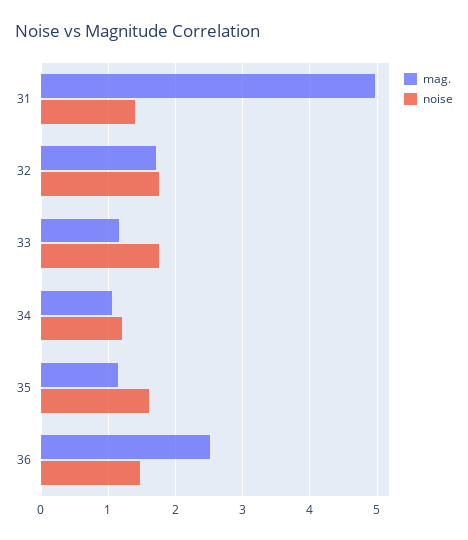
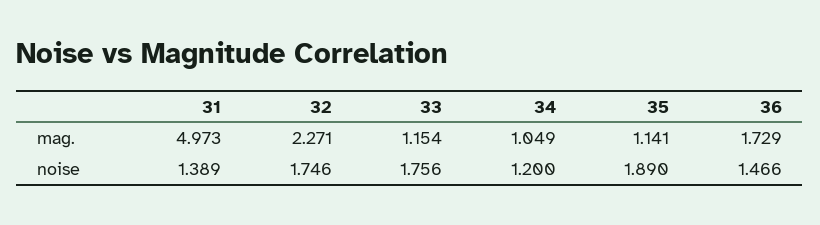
  {
    "mag.": {
      "31": 4.973,
-     "32": 1.7,
+     "32": 2.271,
      "33": 1.154,
      "34": 1.049,
      "35": 1.141,
-     "36": 2.5
+     "36": 1.729
    },
    "noise": {
      "31": 1.389,
      "32": 1.746,
      "33": 1.756,
      "34": 1.2,
-     "35": 1.6,
+     "35": 1.89,
      "36": 1.466
    }
  }

